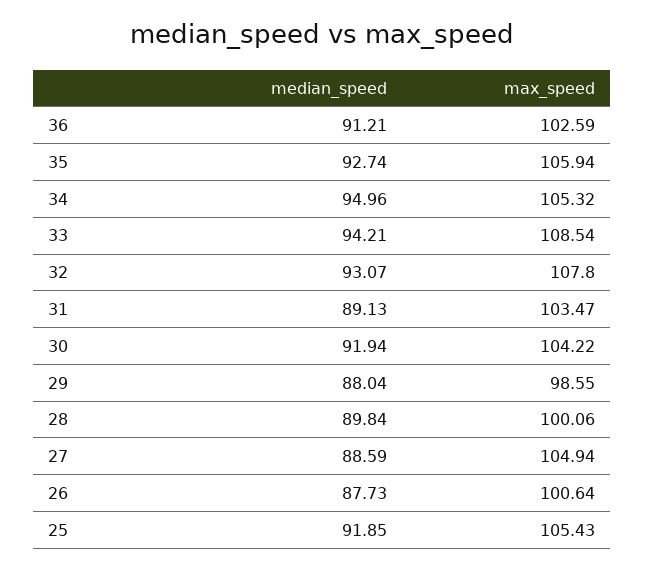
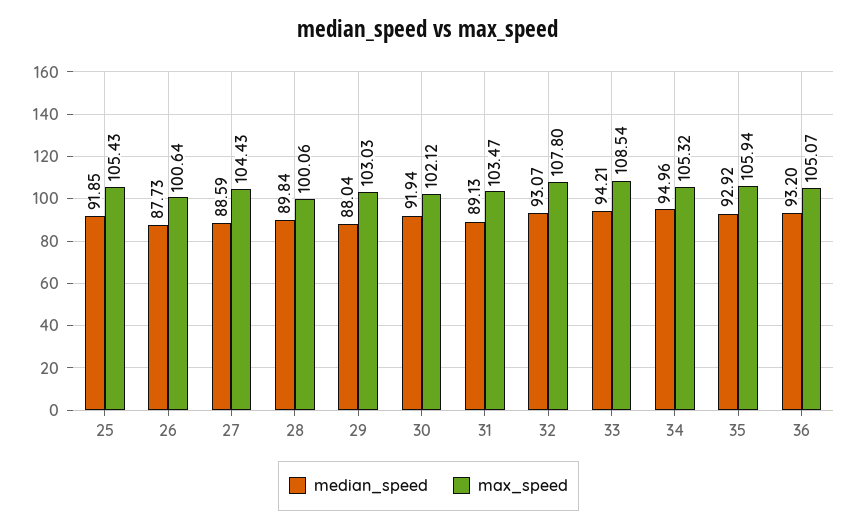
  {
    "median_speed": {
-     "36": 91.21,
+     "36": 93.2,
-     "35": 92.74,
+     "35": 92.92,
      "34": 94.96,
      "33": 94.21,
      "32": 93.07,
      "31": 89.13,
      "30": 91.94,
      "29": 88.04,
      "28": 89.84,
      "27": 88.59,
      "26": 87.73,
      "25": 91.85
    },
    "max_speed": {
-     "36": 102.59,
+     "36": 105.07,
      "35": 105.94,
      "34": 105.32,
      "33": 108.54,
      "32": 107.8,
      "31": 103.47,
-     "30": 104.22,
+     "30": 102.12,
-     "29": 98.55,
+     "29": 103.03,
      "28": 100.06,
-     "27": 104.94,
+     "27": 104.43,
      "26": 100.64,
      "25": 105.43
    }
  }

